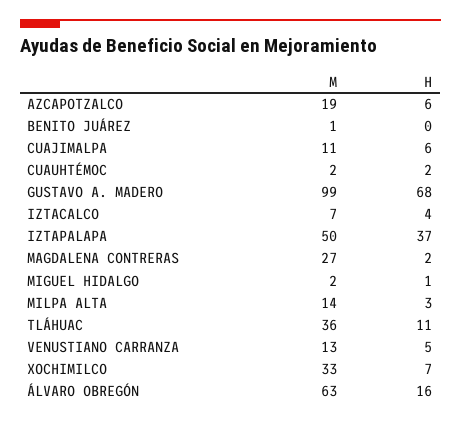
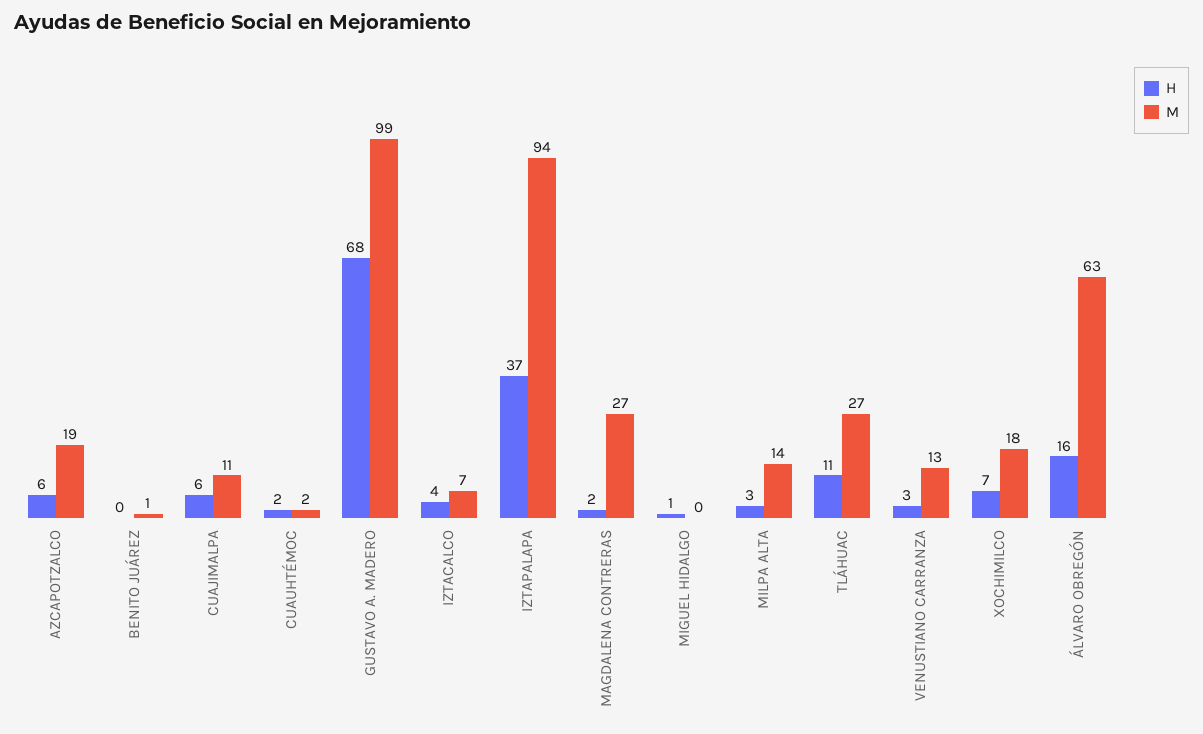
  {
    "M": {
      "AZCAPOTZALCO": 19,
      "BENITO JUÁREZ": 1,
      "CUAJIMALPA": 11,
      "CUAUHTÉMOC": 2,
      "GUSTAVO A. MADERO": 99,
      "IZTACALCO": 7,
-     "IZTAPALAPA": 50,
+     "IZTAPALAPA": 94,
      "MAGDALENA CONTRERAS": 27,
-     "MIGUEL HIDALGO": 2,
+     "MIGUEL HIDALGO": 0,
      "MILPA ALTA": 14,
-     "TLÁHUAC": 36,
+     "TLÁHUAC": 27,
      "VENUSTIANO CARRANZA": 13,
-     "XOCHIMILCO": 33,
+     "XOCHIMILCO": 18,
      "ÁLVARO OBREGÓN": 63
    },
    "H": {
      "AZCAPOTZALCO": 6,
      "BENITO JUÁREZ": 0,
      "CUAJIMALPA": 6,
      "CUAUHTÉMOC": 2,
      "GUSTAVO A. MADERO": 68,
      "IZTACALCO": 4,
      "IZTAPALAPA": 37,
      "MAGDALENA CONTRERAS": 2,
      "MIGUEL HIDALGO": 1,
      "MILPA ALTA": 3,
      "TLÁHUAC": 11,
-     "VENUSTIANO CARRANZA": 5,
+     "VENUSTIANO CARRANZA": 3,
      "XOCHIMILCO": 7,
      "ÁLVARO OBREGÓN": 16
    }
  }

